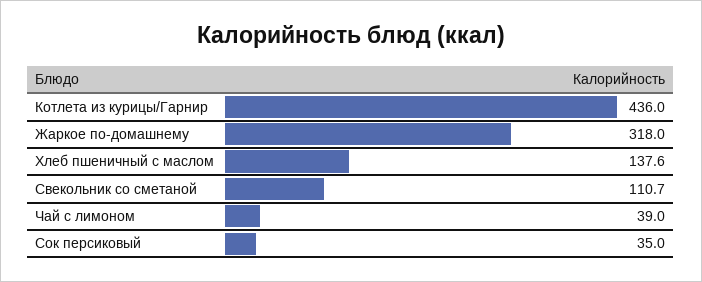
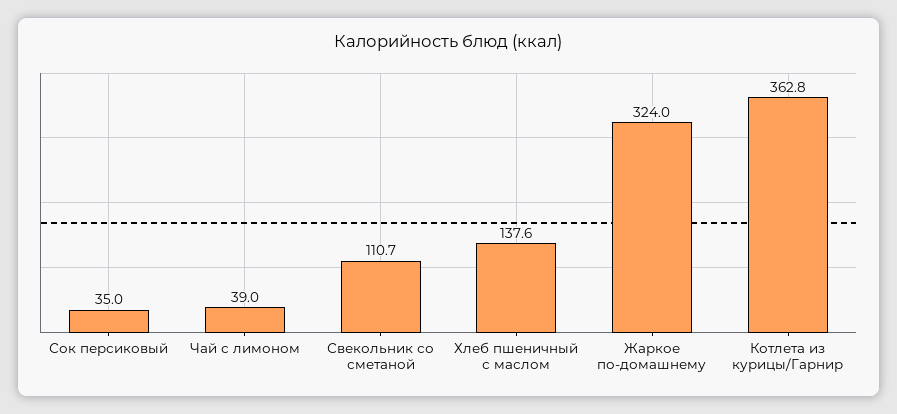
  {
-   "Котлета из курицы/Гарнир": 436,
+   "Котлета из курицы/Гарнир": 362.8,
-   "Жаркое по-домашнему": 318,
+   "Жаркое по-домашнему": 324,
    "Хлеб пшеничный с маслом": 137.6,
    "Свекольник со сметаной": 110.7,
    "Чай с лимоном": 39,
    "Сок персиковый": 35
  }

